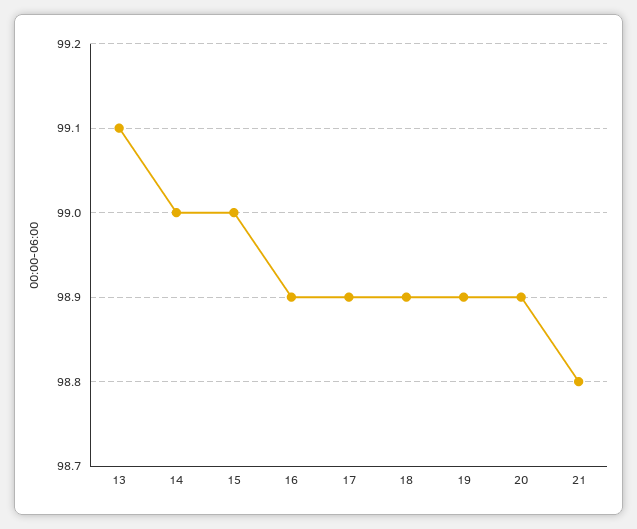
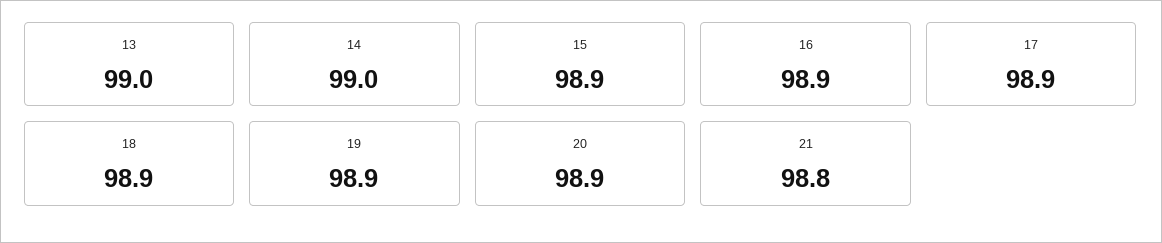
  {
-   "13": 99.1,
+   "13": 99,
    "14": 99,
-   "15": 99,
+   "15": 98.9,
    "16": 98.9,
    "17": 98.9,
    "18": 98.9,
    "19": 98.9,
    "20": 98.9,
    "21": 98.8
  }

